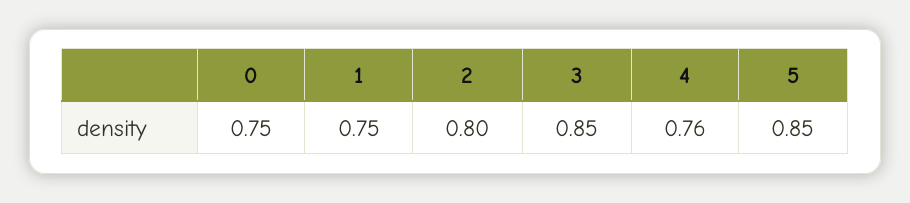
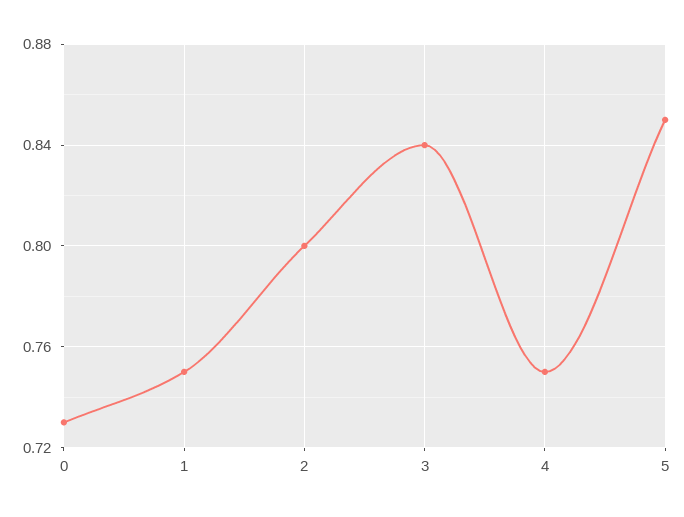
  {
-   "0": 0.75,
+   "0": 0.73,
    "1": 0.75,
    "2": 0.8,
-   "3": 0.85,
+   "3": 0.84,
-   "4": 0.76,
+   "4": 0.75,
    "5": 0.85
  }

